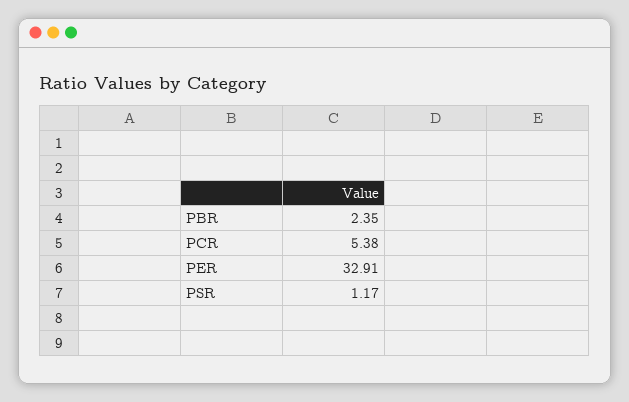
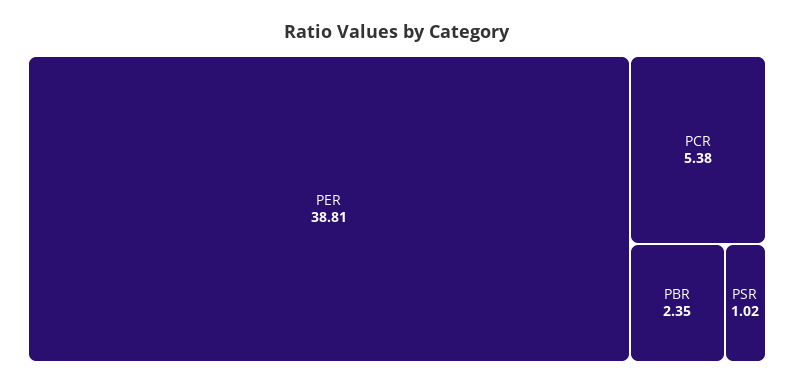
  {
    "PBR": 2.35,
    "PCR": 5.38,
-   "PER": 32.91,
+   "PER": 38.81,
-   "PSR": 1.17
+   "PSR": 1.02
  }

